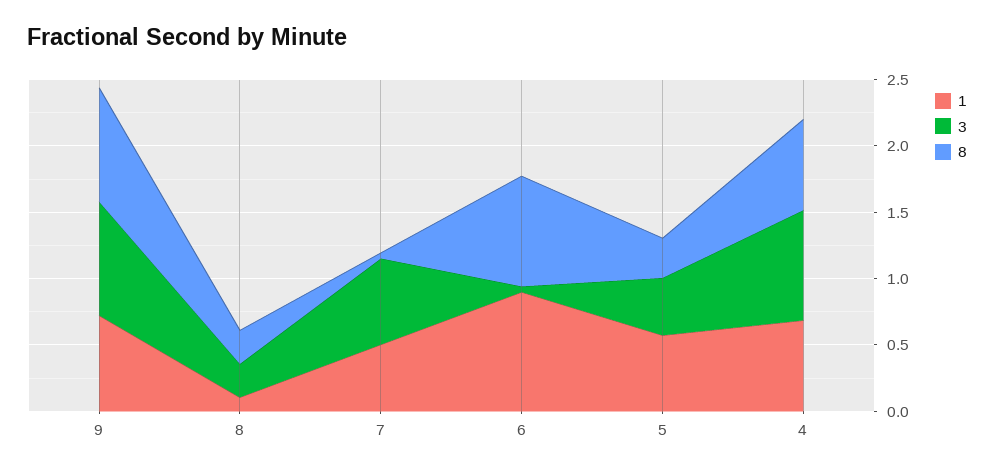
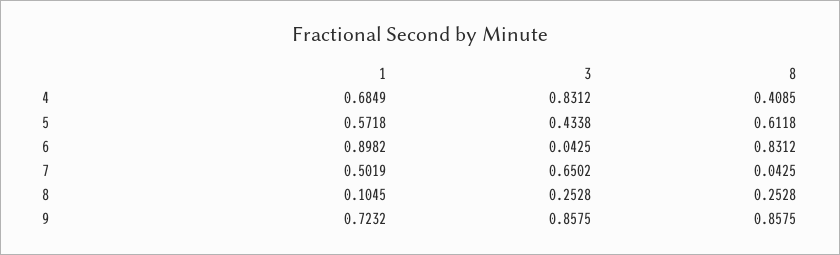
  {
    "1": {
      "9": 0.7232,
      "8": 0.1045,
      "7": 0.5019,
      "6": 0.8982,
      "5": 0.5718,
      "4": 0.6849
    },
    "3": {
      "9": 0.8575,
      "8": 0.2528,
      "7": 0.6502,
      "6": 0.0425,
      "5": 0.4338,
      "4": 0.8312
    },
    "8": {
      "9": 0.8575,
      "8": 0.2528,
      "7": 0.0425,
      "6": 0.8312,
-     "5": 0.3,
+     "5": 0.6118,
-     "4": 0.7
+     "4": 0.4085
    }
  }

